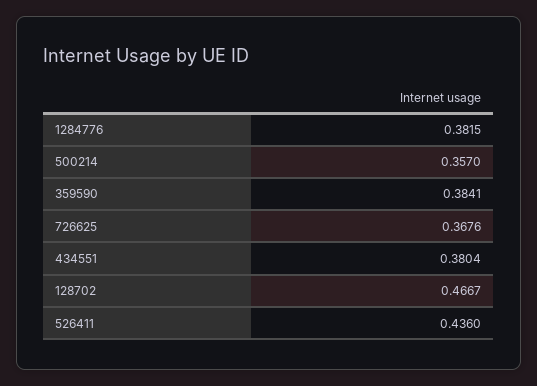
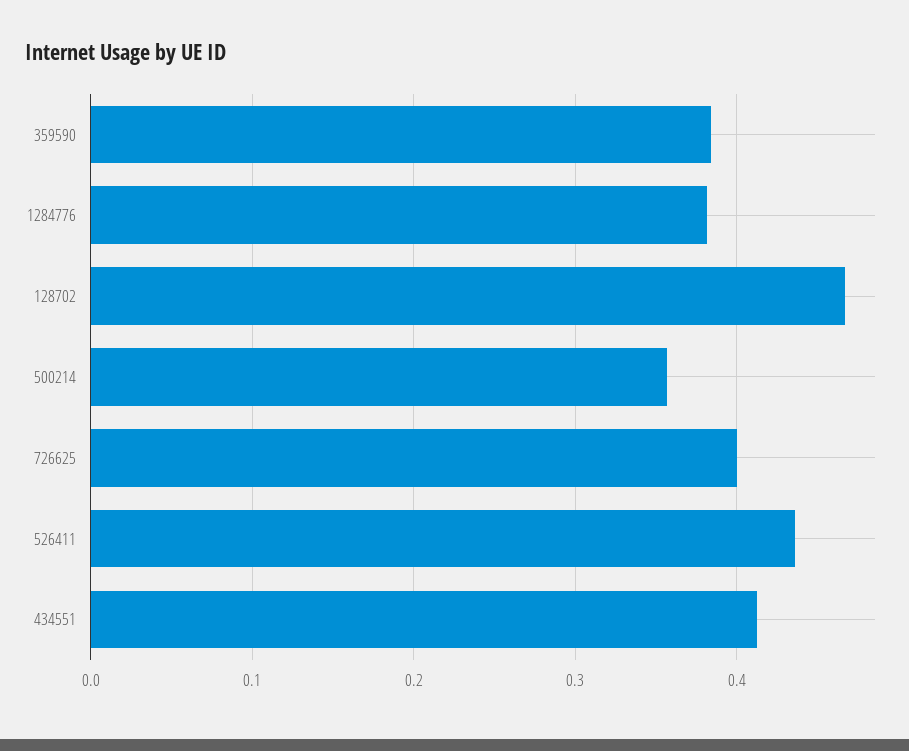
  {
    "1284776": 0.3815,
    "500214": 0.357,
    "359590": 0.3841,
-   "726625": 0.3676,
+   "726625": 0.4,
-   "434551": 0.3804,
+   "434551": 0.41,
    "128702": 0.4667,
    "526411": 0.436
  }

